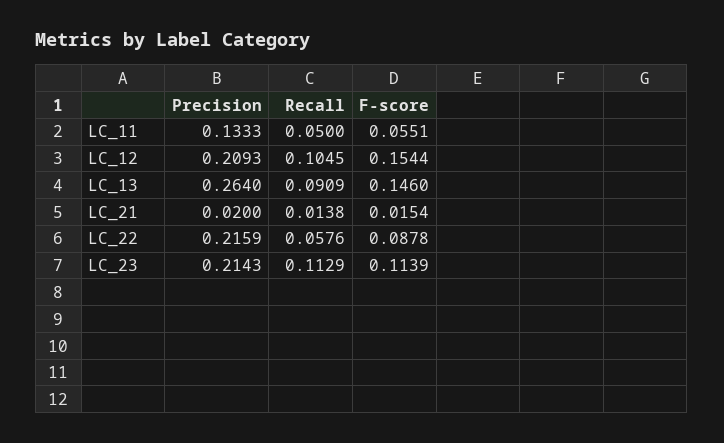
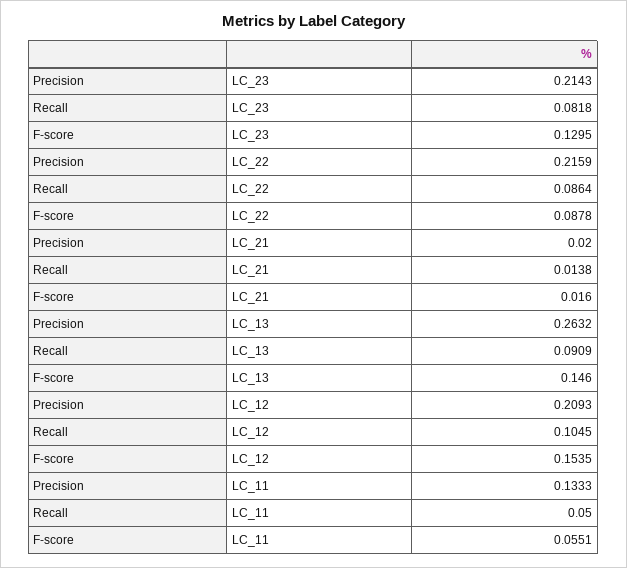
  {
    "Precision": {
      "LC_11": 0.1333,
      "LC_12": 0.2093,
-     "LC_13": 0.264,
+     "LC_13": 0.2632,
      "LC_21": 0.02,
      "LC_22": 0.2159,
      "LC_23": 0.2143
    },
    "Recall": {
      "LC_11": 0.05,
      "LC_12": 0.1045,
      "LC_13": 0.0909,
      "LC_21": 0.0138,
-     "LC_22": 0.0576,
+     "LC_22": 0.0864,
-     "LC_23": 0.1129
+     "LC_23": 0.0818
    },
    "F-score": {
      "LC_11": 0.0551,
-     "LC_12": 0.1544,
+     "LC_12": 0.1535,
      "LC_13": 0.146,
-     "LC_21": 0.0154,
+     "LC_21": 0.016,
      "LC_22": 0.0878,
-     "LC_23": 0.1139
+     "LC_23": 0.1295
    }
  }

